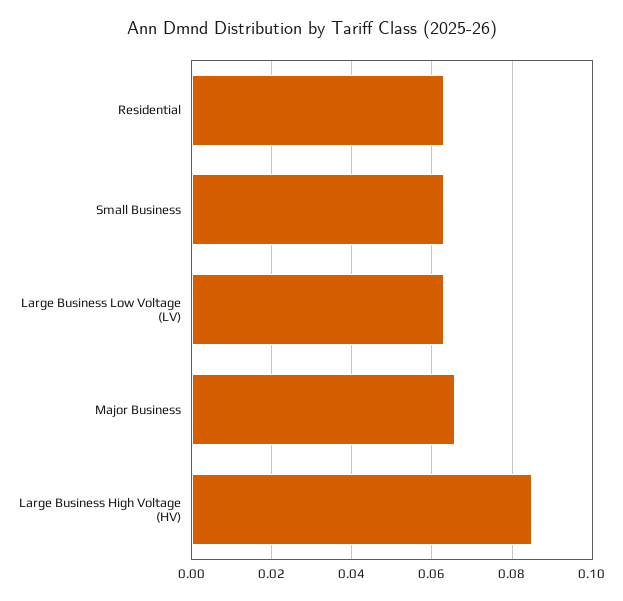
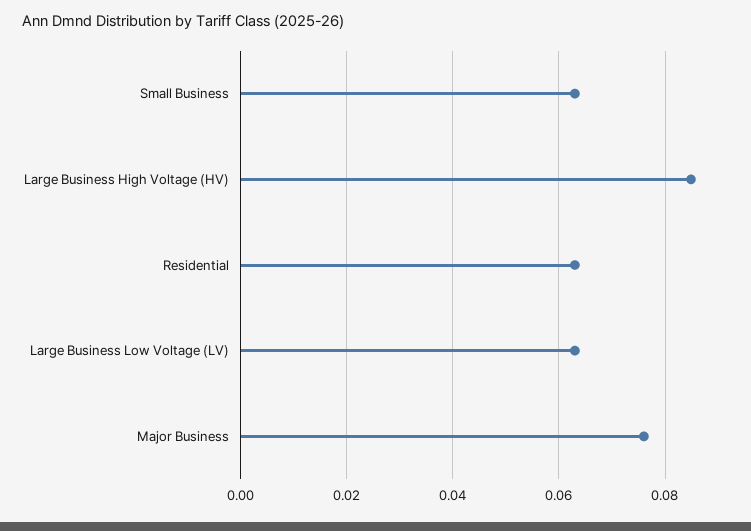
  {
    "Residential": 0.064,
    "Small Business": 0.064,
    "Large Business Low Voltage (LV)": 0.064,
-   "Major Business": 0.066,
+   "Major Business": 0.076,
    "Large Business High Voltage (HV)": 0.084
  }

